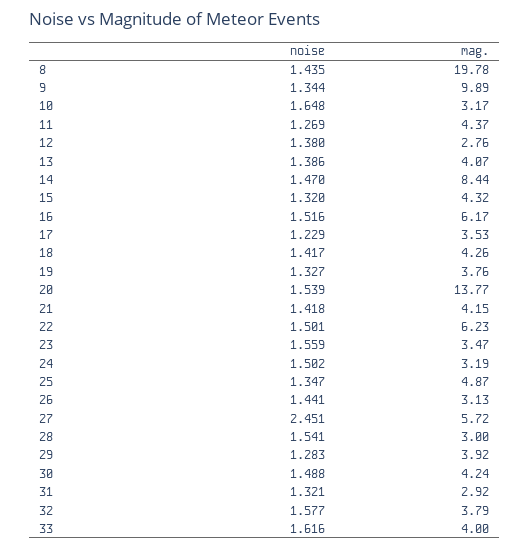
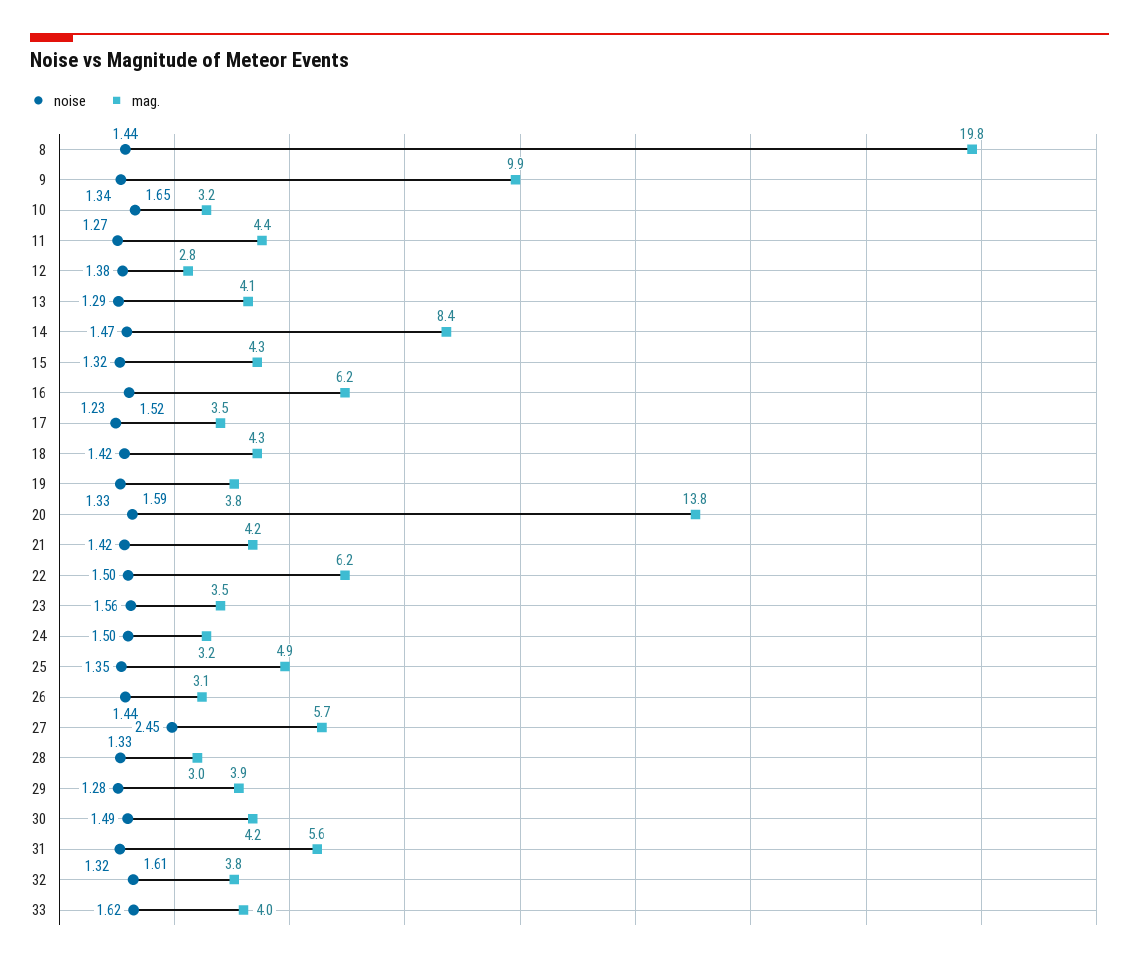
  {
    "noise": {
      "8": 1.435,
      "9": 1.344,
      "10": 1.648,
      "11": 1.269,
      "12": 1.38,
-     "13": 1.386,
+     "13": 1.29,
      "14": 1.47,
      "15": 1.32,
      "16": 1.516,
      "17": 1.229,
      "18": 1.417,
      "19": 1.327,
-     "20": 1.539,
+     "20": 1.59,
      "21": 1.418,
      "22": 1.501,
      "23": 1.559,
      "24": 1.502,
      "25": 1.347,
      "26": 1.441,
      "27": 2.451,
-     "28": 1.541,
+     "28": 1.33,
      "29": 1.283,
      "30": 1.488,
      "31": 1.321,
-     "32": 1.577,
+     "32": 1.61,
      "33": 1.616
    },
    "mag.": {
      "8": 19.78,
      "9": 9.89,
      "10": 3.17,
      "11": 4.37,
      "12": 2.76,
      "13": 4.07,
      "14": 8.44,
      "15": 4.32,
      "16": 6.17,
      "17": 3.53,
      "18": 4.26,
      "19": 3.76,
      "20": 13.77,
      "21": 4.15,
      "22": 6.23,
      "23": 3.47,
      "24": 3.19,
      "25": 4.87,
      "26": 3.13,
      "27": 5.72,
      "28": 3,
      "29": 3.92,
      "30": 4.24,
-     "31": 2.92,
+     "31": 5.6,
      "32": 3.79,
      "33": 4
    }
  }

